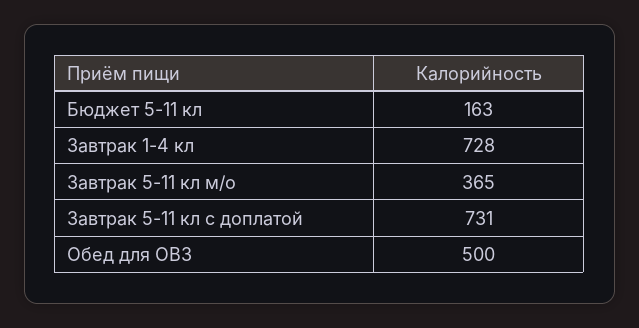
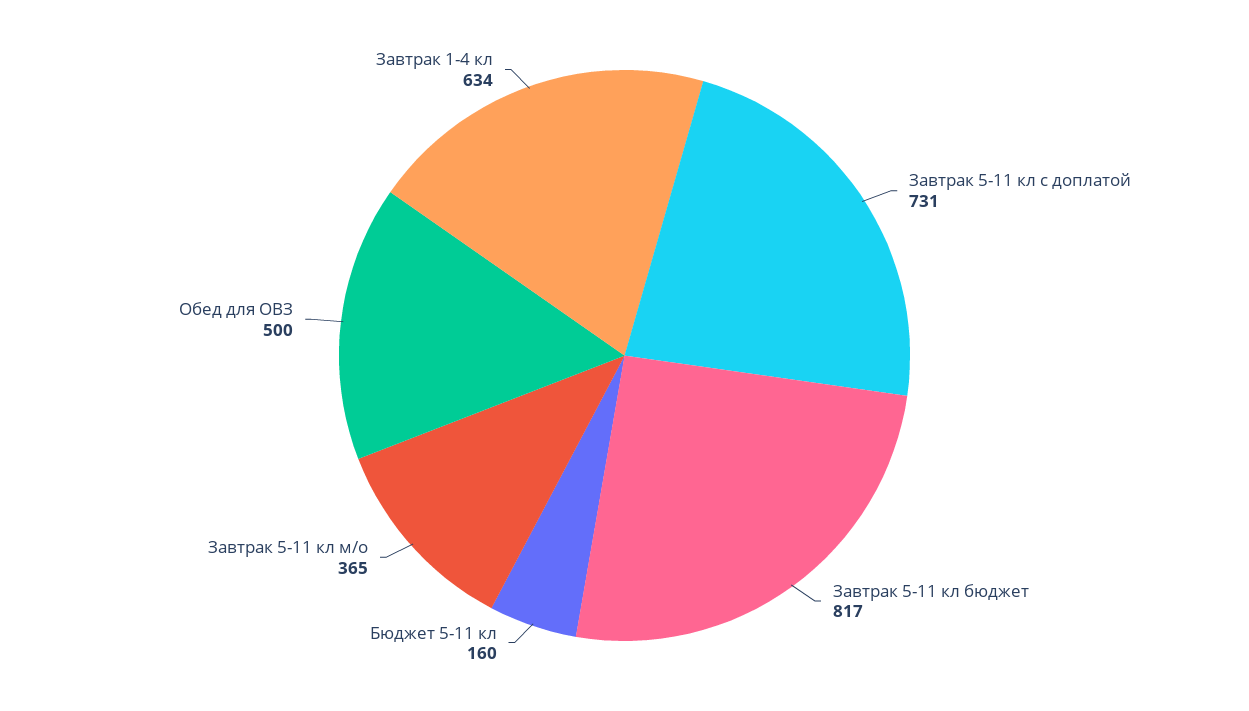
  {
-   "Бюджет 5-11 кл": 163,
+   "Бюджет 5-11 кл": 160,
-   "Завтрак 1-4 кл": 728,
+   "Завтрак 1-4 кл": 634,
    "Завтрак 5-11 кл м/о": 365,
    "Завтрак 5-11 кл с доплатой": 731,
-   "Обед для ОВЗ": 500
+   "Обед для ОВЗ": 500,
+   "Завтрак 5-11 кл бюджет": 817
  }

